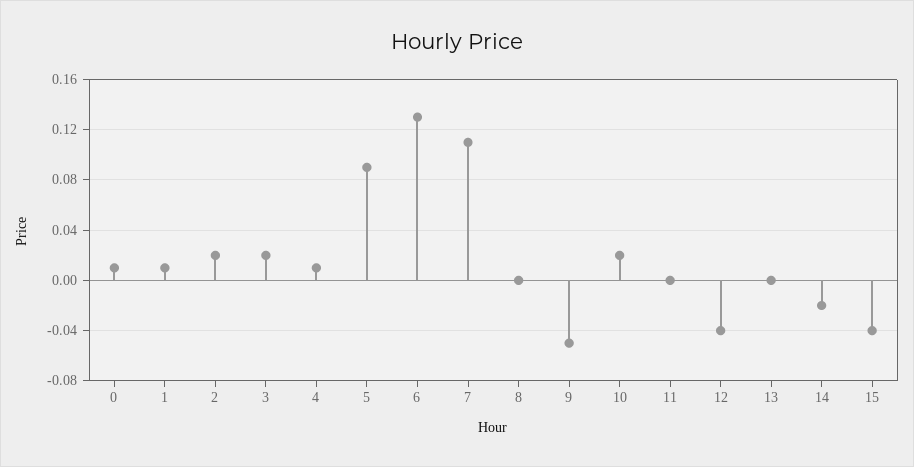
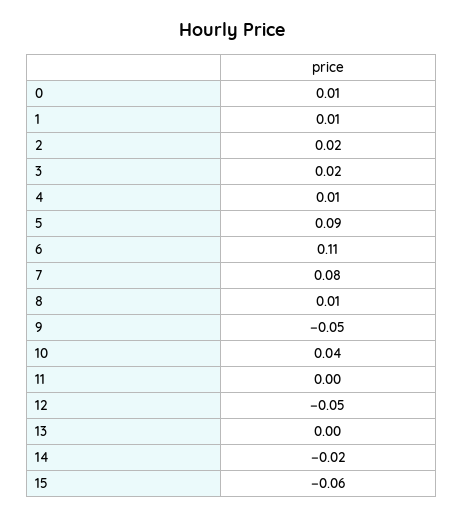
  {
    "0": 0.01,
    "1": 0.01,
    "2": 0.02,
    "3": 0.02,
    "4": 0.01,
    "5": 0.09,
-   "6": 0.13,
+   "6": 0.11,
-   "7": 0.11,
+   "7": 0.08,
-   "8": 0,
+   "8": 0.01,
    "9": -0.05,
-   "10": 0.02,
+   "10": 0.04,
    "11": 0,
-   "12": -0.04,
+   "12": -0.05,
    "13": 0,
    "14": -0.02,
-   "15": -0.04
+   "15": -0.06
  }

